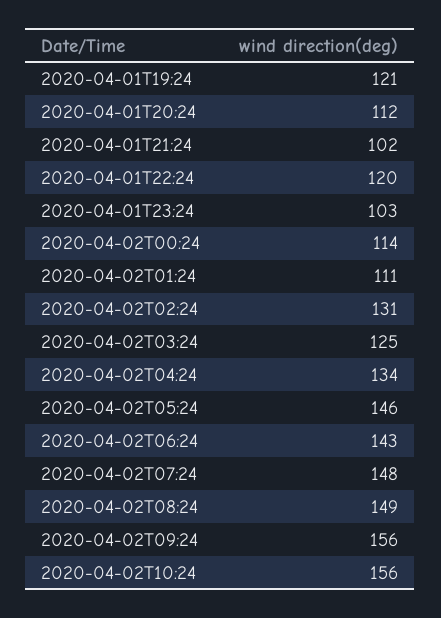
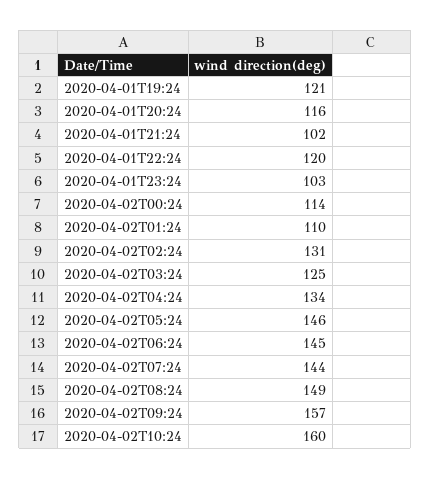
  {
    "2020-04-01T19:24": 121,
-   "2020-04-01T20:24": 112,
+   "2020-04-01T20:24": 116,
    "2020-04-01T21:24": 102,
    "2020-04-01T22:24": 120,
    "2020-04-01T23:24": 103,
    "2020-04-02T00:24": 114,
-   "2020-04-02T01:24": 111,
+   "2020-04-02T01:24": 110,
    "2020-04-02T02:24": 131,
    "2020-04-02T03:24": 125,
    "2020-04-02T04:24": 134,
    "2020-04-02T05:24": 146,
-   "2020-04-02T06:24": 143,
+   "2020-04-02T06:24": 145,
-   "2020-04-02T07:24": 148,
+   "2020-04-02T07:24": 144,
    "2020-04-02T08:24": 149,
-   "2020-04-02T09:24": 156,
+   "2020-04-02T09:24": 157,
-   "2020-04-02T10:24": 156
+   "2020-04-02T10:24": 160
  }

